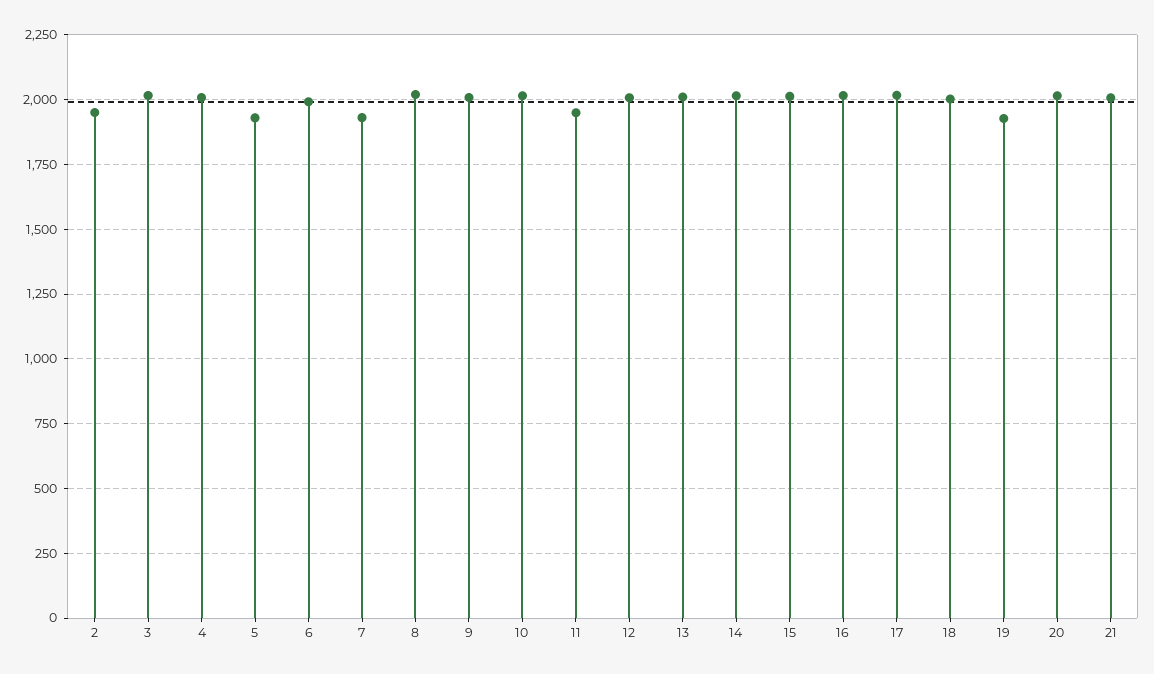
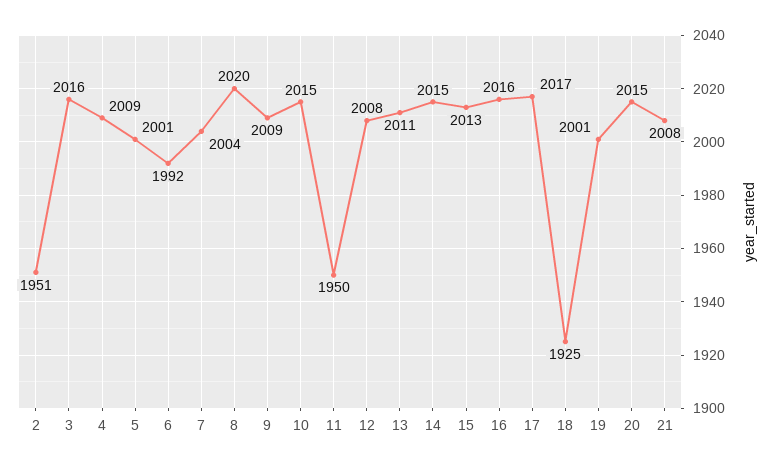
  {
    "2": 1951,
    "3": 2016,
    "4": 2009,
-   "5": 1925,
+   "5": 2001,
    "6": 1992,
-   "7": 1925,
+   "7": 2004,
    "8": 2020,
    "9": 2009,
    "10": 2015,
    "11": 1950,
    "12": 2008,
    "13": 2011,
    "14": 2015,
    "15": 2013,
    "16": 2016,
    "17": 2017,
-   "18": 2000,
+   "18": 1925,
-   "19": 1925,
+   "19": 2001,
    "20": 2015,
    "21": 2008
  }

